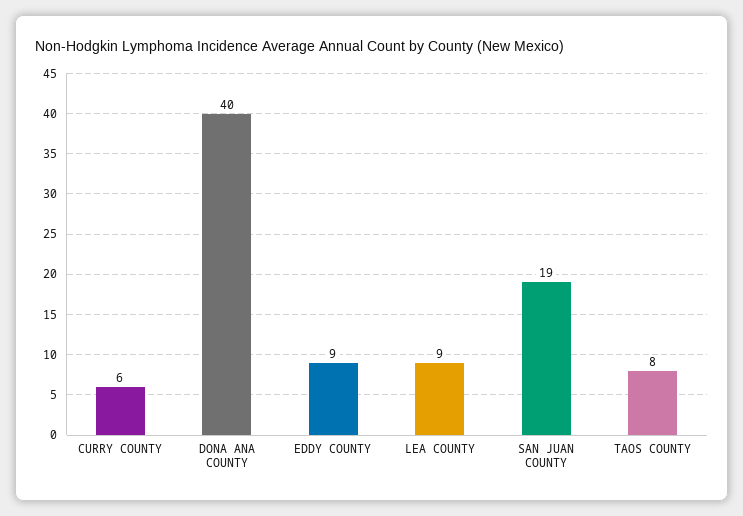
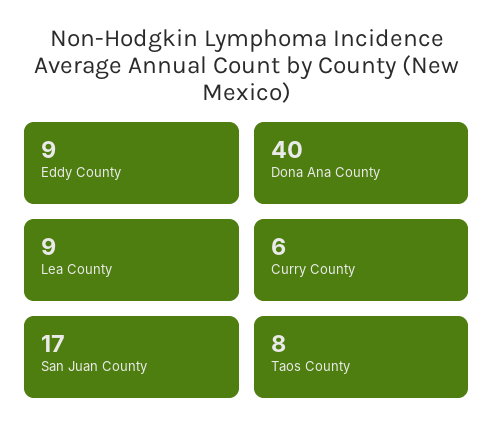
  {
    "CURRY COUNTY": 6,
    "DONA ANA COUNTY": 40,
    "EDDY COUNTY": 9,
    "LEA COUNTY": 9,
-   "SAN JUAN COUNTY": 19,
+   "SAN JUAN COUNTY": 17,
    "TAOS COUNTY": 8
  }

